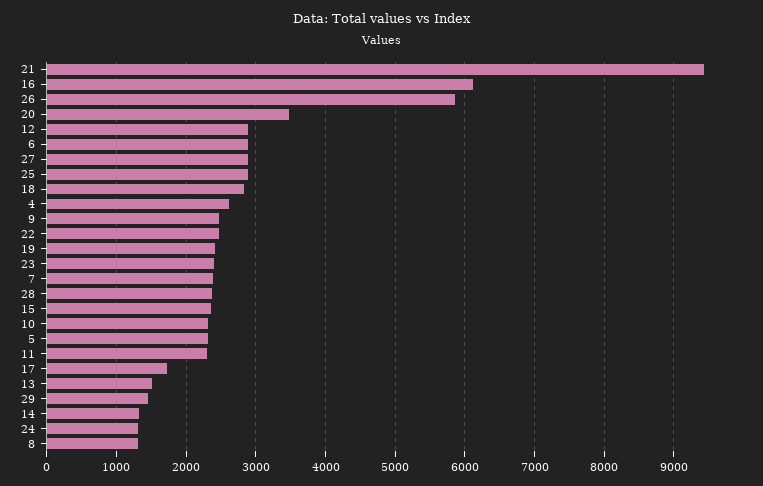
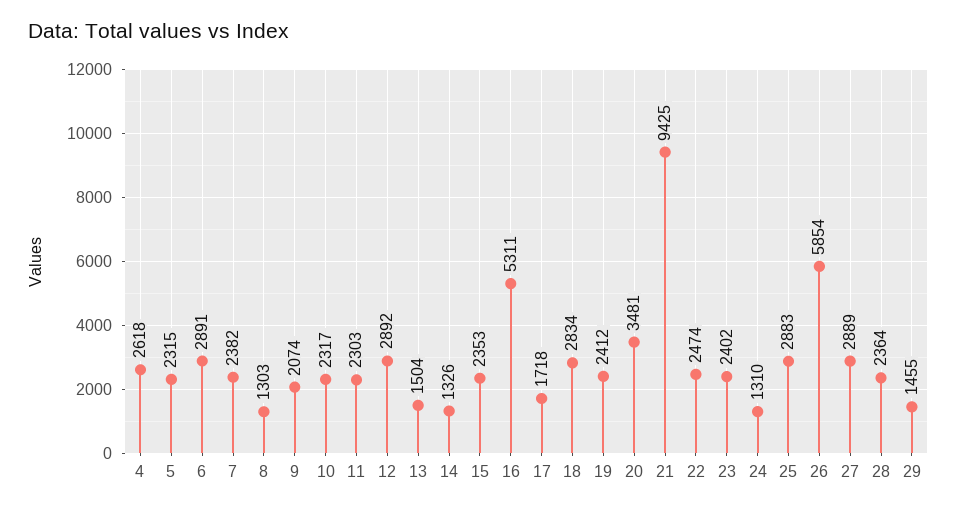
  {
    "21": 9425,
-   "16": 6100,
+   "16": 5311,
    "26": 5854,
    "20": 3481,
    "12": 2892,
    "6": 2891,
    "27": 2889,
    "25": 2883,
    "18": 2834,
    "4": 2618,
-   "9": 2500,
+   "9": 2074,
    "22": 2474,
    "19": 2412,
    "23": 2402,
    "7": 2382,
    "28": 2364,
    "15": 2353,
    "10": 2317,
    "5": 2315,
    "11": 2303,
    "17": 1718,
    "13": 1504,
    "29": 1455,
    "14": 1326,
    "24": 1310,
    "8": 1303
  }

